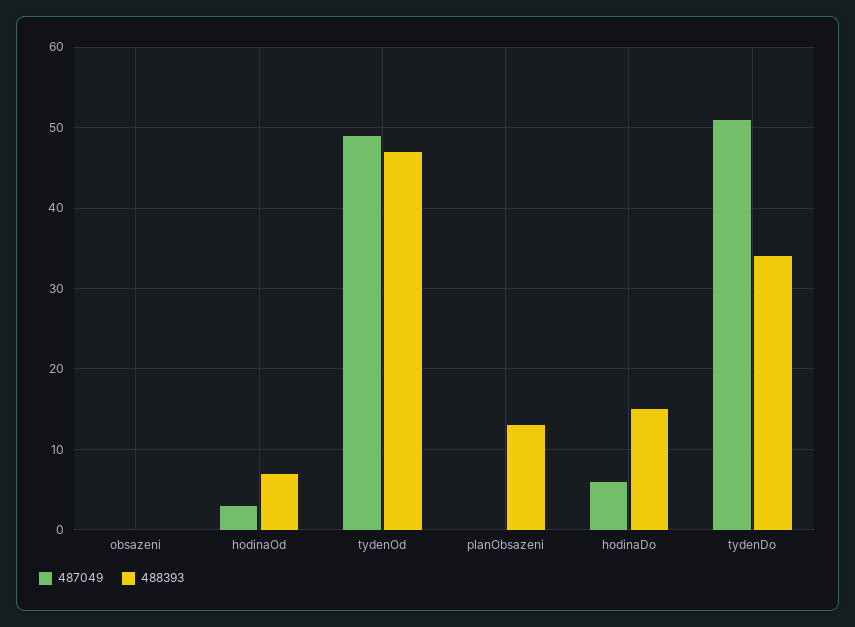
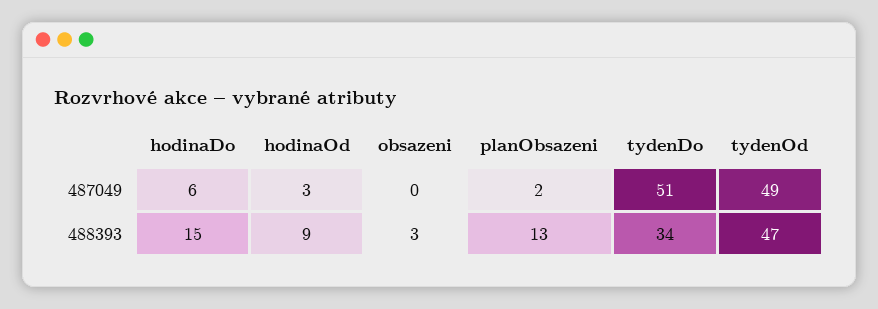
  {
    "487049": {
      "obsazeni": 0,
      "hodinaOd": 3,
      "tydenOd": 49,
-     "planObsazeni": 0,
+     "planObsazeni": 2,
      "hodinaDo": 6,
      "tydenDo": 51
    },
    "488393": {
-     "obsazeni": 0,
+     "obsazeni": 3,
-     "hodinaOd": 7,
+     "hodinaOd": 9,
      "tydenOd": 47,
      "planObsazeni": 13,
      "hodinaDo": 15,
      "tydenDo": 34
    }
  }

